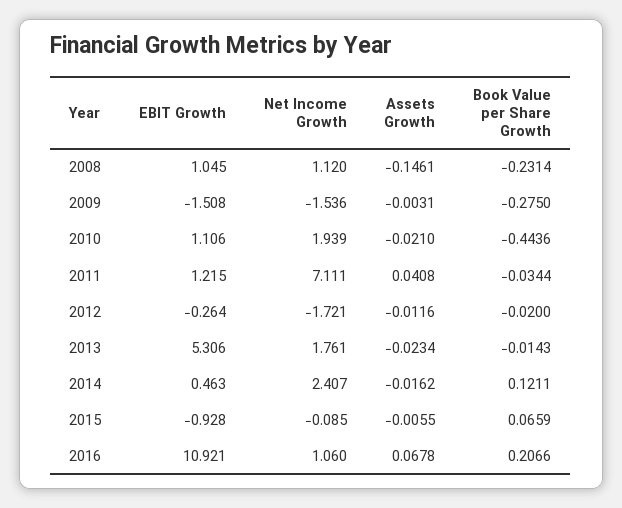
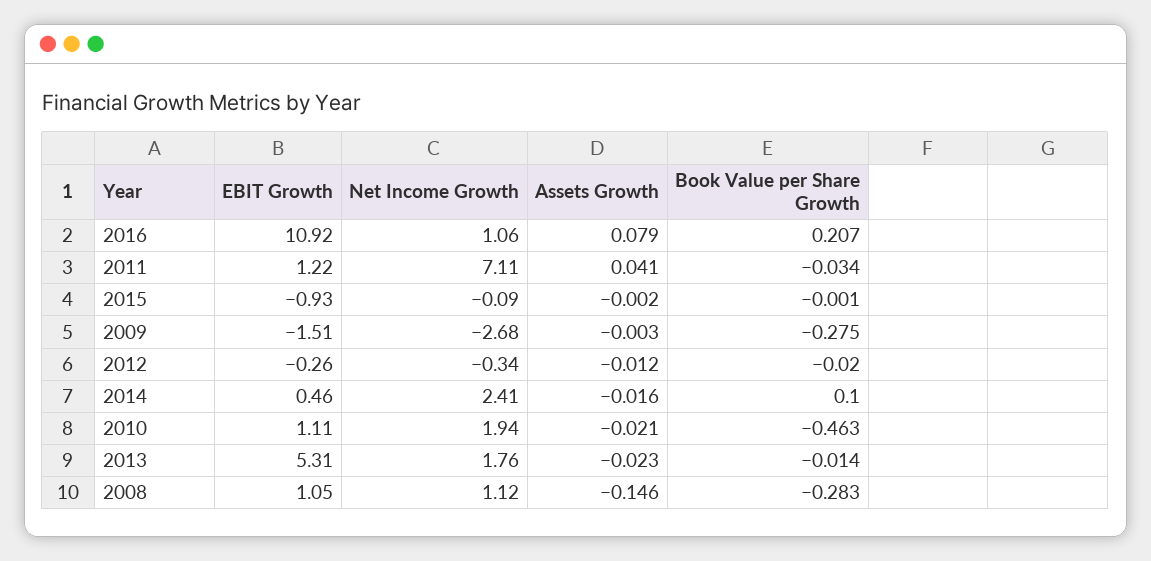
  {
    "EBIT Growth": {
      "2008": 1.045,
      "2009": -1.508,
      "2010": 1.106,
      "2011": 1.215,
      "2012": -0.264,
      "2013": 5.306,
      "2014": 0.463,
      "2015": -0.928,
      "2016": 10.921
    },
    "Net Income Growth": {
      "2008": 1.12,
-     "2009": -1.536,
+     "2009": -2.68,
      "2010": 1.939,
      "2011": 7.111,
-     "2012": -1.721,
+     "2012": -0.34,
      "2013": 1.761,
      "2014": 2.407,
      "2015": -0.085,
      "2016": 1.06
    },
    "Assets Growth": {
      "2008": -0.1461,
      "2009": -0.0031,
      "2010": -0.021,
      "2011": 0.0408,
      "2012": -0.0116,
      "2013": -0.0234,
      "2014": -0.0162,
-     "2015": -0.0055,
+     "2015": -0.002,
-     "2016": 0.0678
+     "2016": 0.079
    },
    "Book Value per Share Growth": {
-     "2008": -0.2314,
+     "2008": -0.283,
      "2009": -0.275,
-     "2010": -0.4436,
+     "2010": -0.463,
      "2011": -0.0344,
      "2012": -0.02,
      "2013": -0.0143,
-     "2014": 0.1211,
+     "2014": 0.1,
-     "2015": 0.0659,
+     "2015": -0.001,
      "2016": 0.2066
    }
  }

